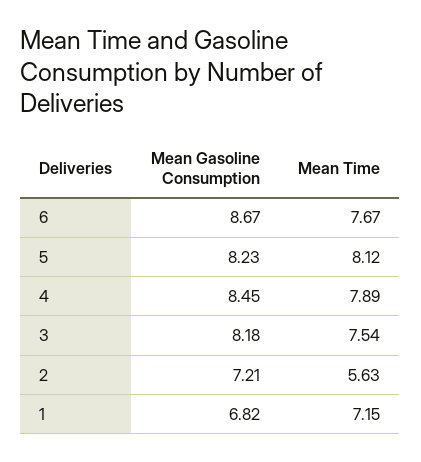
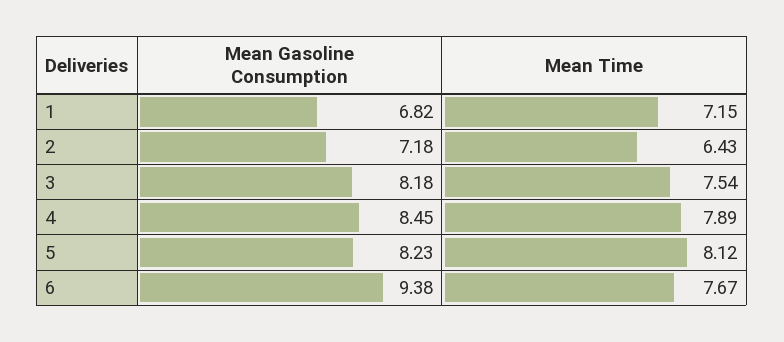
  {
    "Mean Gasoline Consumption": {
-     "6": 8.67,
+     "6": 9.38,
      "5": 8.23,
      "4": 8.45,
      "3": 8.18,
-     "2": 7.21,
+     "2": 7.18,
      "1": 6.82
    },
    "Mean Time": {
      "6": 7.67,
      "5": 8.12,
      "4": 7.89,
      "3": 7.54,
-     "2": 5.63,
+     "2": 6.43,
      "1": 7.15
    }
  }

